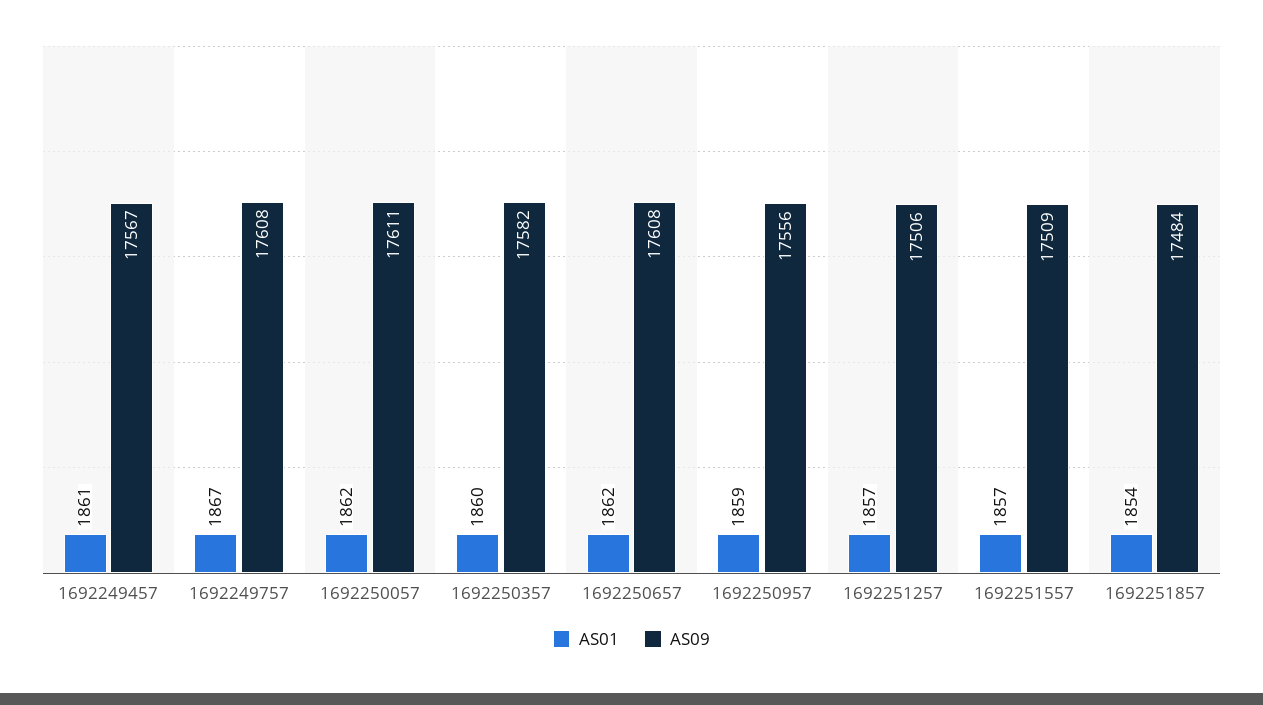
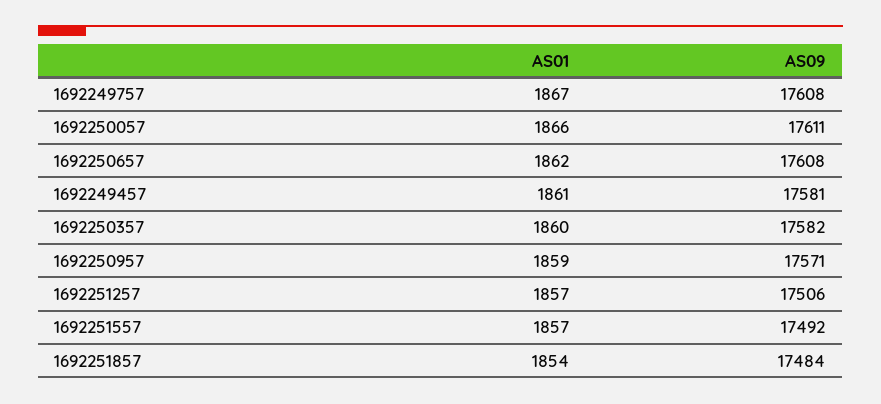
  {
    "AS01": {
      "1692249457": 1861,
      "1692249757": 1867,
-     "1692250057": 1862,
+     "1692250057": 1866,
      "1692250357": 1860,
      "1692250657": 1862,
      "1692250957": 1859,
      "1692251257": 1857,
      "1692251557": 1857,
      "1692251857": 1854
    },
    "AS09": {
-     "1692249457": 17567,
+     "1692249457": 17581,
      "1692249757": 17608,
      "1692250057": 17611,
      "1692250357": 17582,
      "1692250657": 17608,
-     "1692250957": 17556,
+     "1692250957": 17571,
      "1692251257": 17506,
-     "1692251557": 17509,
+     "1692251557": 17492,
      "1692251857": 17484
    }
  }

